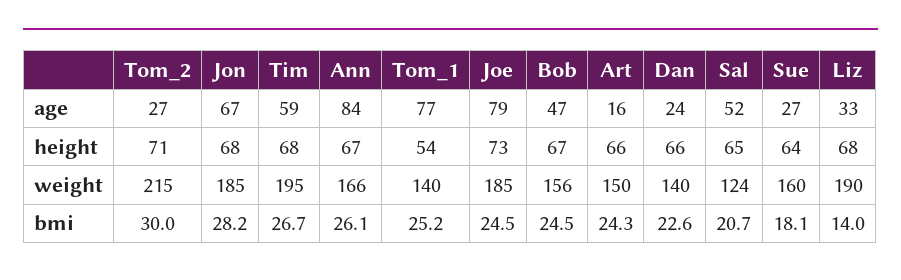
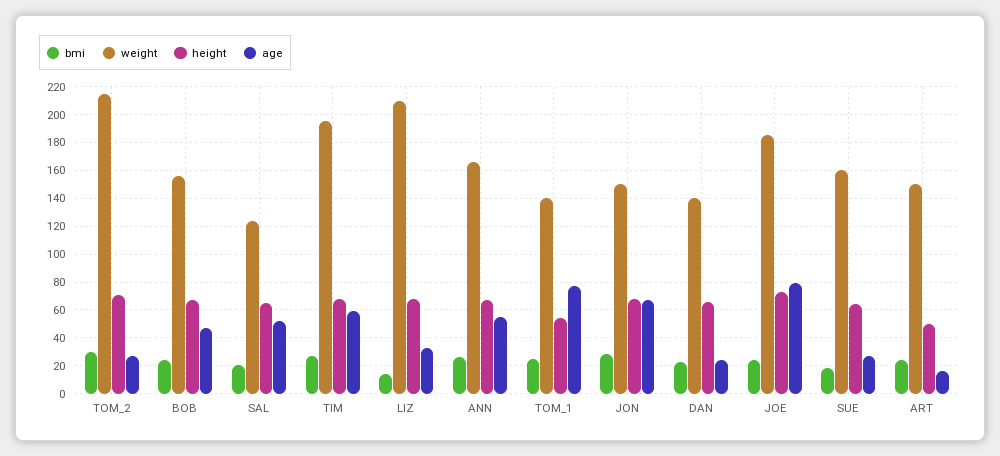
  {
    "age": {
      "Tom_2": 27,
      "Jon": 67,
      "Tim": 59,
-     "Ann": 84,
+     "Ann": 55,
      "Tom_1": 77,
      "Joe": 79,
      "Bob": 47,
      "Art": 16,
      "Dan": 24,
      "Sal": 52,
      "Sue": 27,
      "Liz": 33
    },
    "height": {
      "Tom_2": 71,
      "Jon": 68,
      "Tim": 68,
      "Ann": 67,
      "Tom_1": 54,
      "Joe": 73,
      "Bob": 67,
-     "Art": 66,
+     "Art": 50,
      "Dan": 66,
      "Sal": 65,
      "Sue": 64,
      "Liz": 68
    },
    "weight": {
      "Tom_2": 215,
-     "Jon": 185,
+     "Jon": 150,
      "Tim": 195,
      "Ann": 166,
      "Tom_1": 140,
      "Joe": 185,
      "Bob": 156,
      "Art": 150,
      "Dan": 140,
      "Sal": 124,
      "Sue": 160,
-     "Liz": 190
+     "Liz": 210
    },
    "bmi": {
      "Tom_2": 30,
      "Jon": 28.2,
      "Tim": 26.7,
      "Ann": 26.1,
      "Tom_1": 25.2,
      "Joe": 24.5,
      "Bob": 24.5,
      "Art": 24.3,
      "Dan": 22.6,
      "Sal": 20.7,
      "Sue": 18.1,
      "Liz": 14
    }
  }

